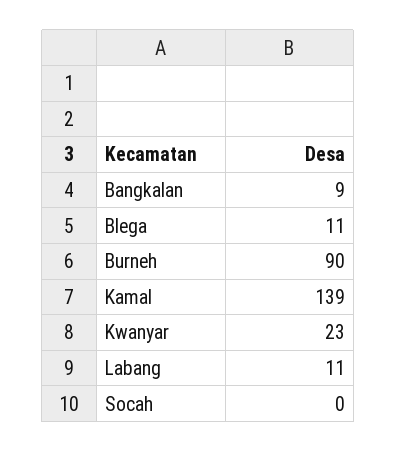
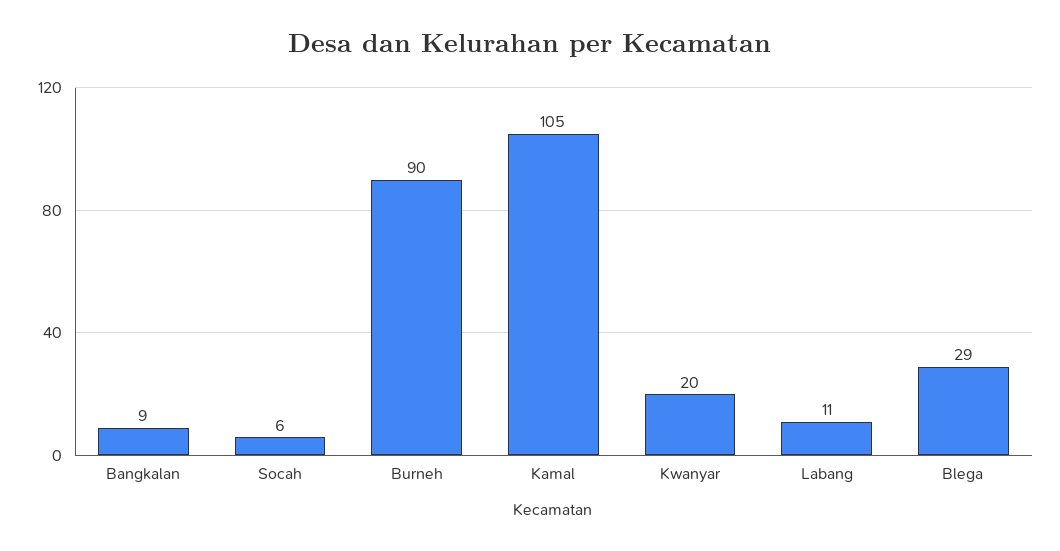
  {
    "Bangkalan": 9,
-   "Blega": 11,
+   "Blega": 29,
    "Burneh": 90,
-   "Kamal": 139,
+   "Kamal": 105,
-   "Kwanyar": 23,
+   "Kwanyar": 20,
    "Labang": 11,
-   "Socah": 0
+   "Socah": 6
  }

